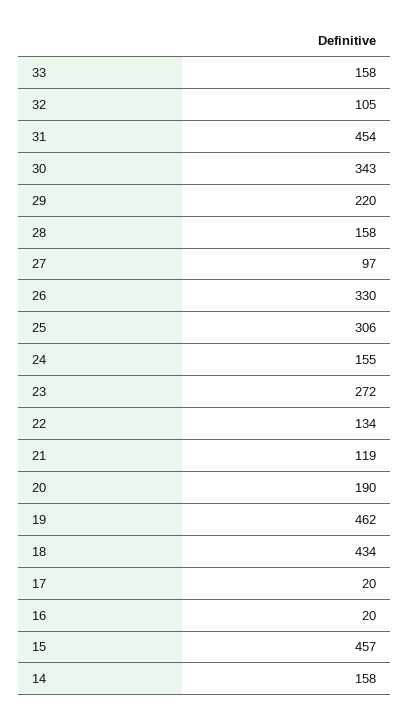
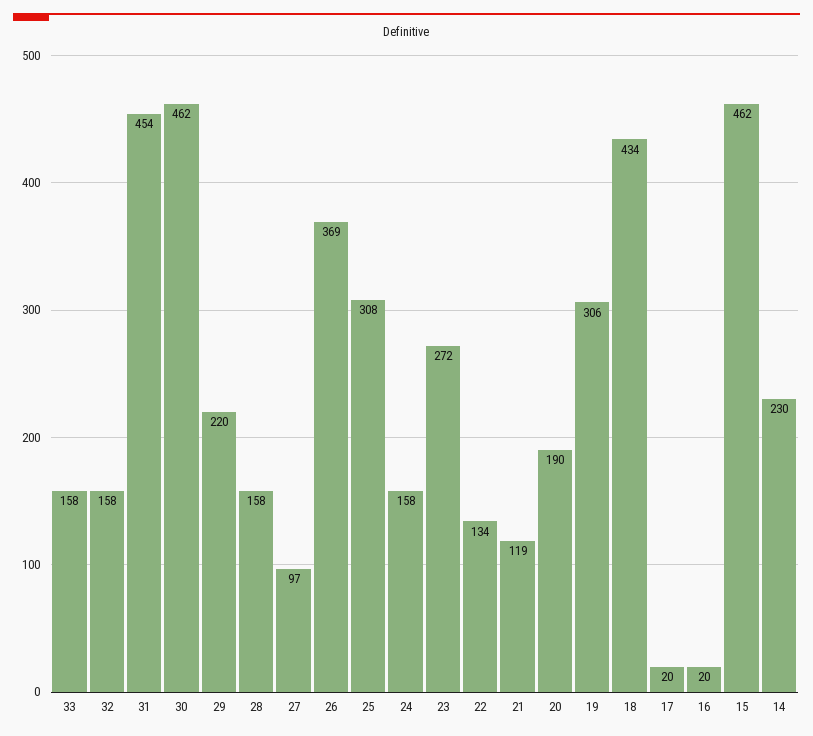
  {
    "33": 158,
-   "32": 105,
+   "32": 158,
    "31": 454,
-   "30": 343,
+   "30": 462,
    "29": 220,
    "28": 158,
    "27": 97,
-   "26": 330,
+   "26": 369,
-   "25": 306,
+   "25": 308,
-   "24": 155,
+   "24": 158,
    "23": 272,
    "22": 134,
    "21": 119,
    "20": 190,
-   "19": 462,
+   "19": 306,
    "18": 434,
    "17": 20,
    "16": 20,
-   "15": 457,
+   "15": 462,
-   "14": 158
+   "14": 230
  }

